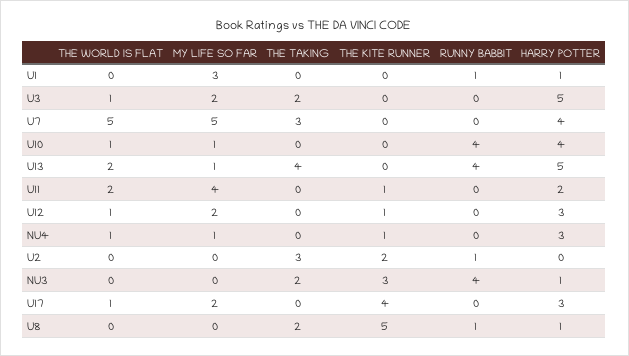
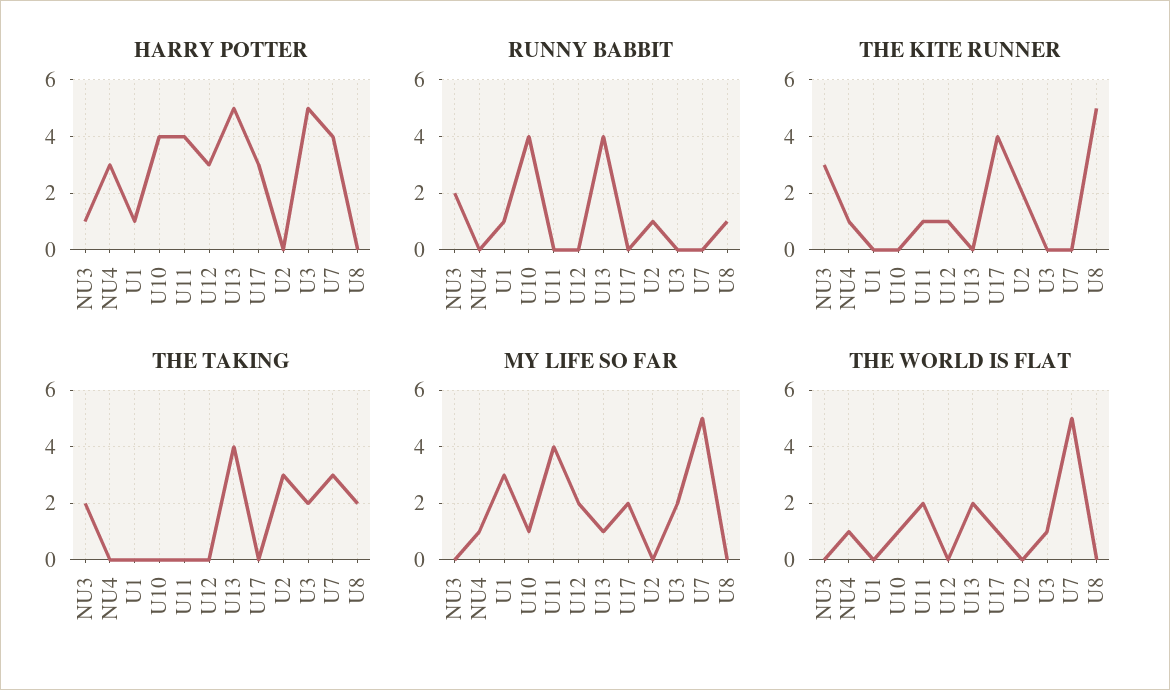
  {
    "THE WORLD IS FLAT": {
      "U1": 0,
      "U3": 1,
      "U7": 5,
      "U10": 1,
      "U13": 2,
      "U11": 2,
-     "U12": 1,
+     "U12": 0,
      "NU4": 1,
      "U2": 0,
      "NU3": 0,
      "U17": 1,
      "U8": 0
    },
    "MY LIFE SO FAR": {
      "U1": 3,
      "U3": 2,
      "U7": 5,
      "U10": 1,
      "U13": 1,
      "U11": 4,
      "U12": 2,
      "NU4": 1,
      "U2": 0,
      "NU3": 0,
      "U17": 2,
      "U8": 0
    },
    "THE TAKING": {
      "U1": 0,
      "U3": 2,
      "U7": 3,
      "U10": 0,
      "U13": 4,
      "U11": 0,
      "U12": 0,
      "NU4": 0,
      "U2": 3,
      "NU3": 2,
      "U17": 0,
      "U8": 2
    },
    "THE KITE RUNNER": {
      "U1": 0,
      "U3": 0,
      "U7": 0,
      "U10": 0,
      "U13": 0,
      "U11": 1,
      "U12": 1,
      "NU4": 1,
      "U2": 2,
      "NU3": 3,
      "U17": 4,
      "U8": 5
    },
    "RUNNY BABBIT": {
      "U1": 1,
      "U3": 0,
      "U7": 0,
      "U10": 4,
      "U13": 4,
      "U11": 0,
      "U12": 0,
      "NU4": 0,
      "U2": 1,
-     "NU3": 4,
+     "NU3": 2,
      "U17": 0,
      "U8": 1
    },
    "HARRY POTTER": {
      "U1": 1,
      "U3": 5,
      "U7": 4,
      "U10": 4,
      "U13": 5,
-     "U11": 2,
+     "U11": 4,
      "U12": 3,
      "NU4": 3,
      "U2": 0,
      "NU3": 1,
      "U17": 3,
-     "U8": 1
+     "U8": 0
    }
  }

